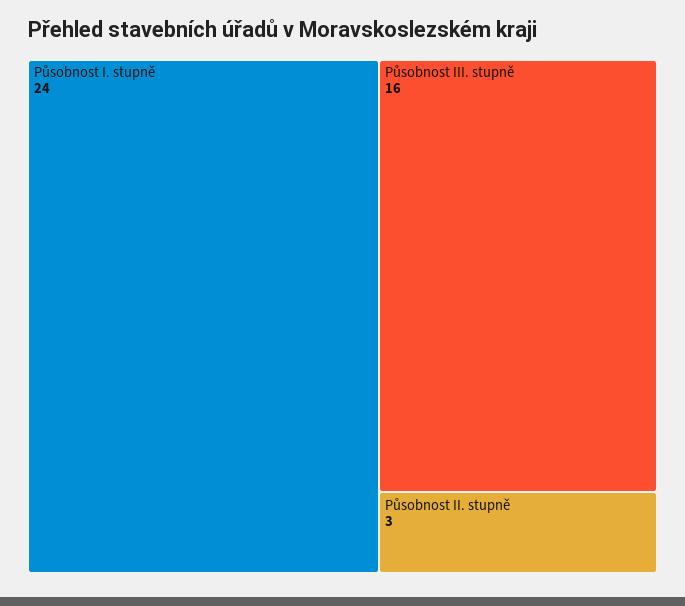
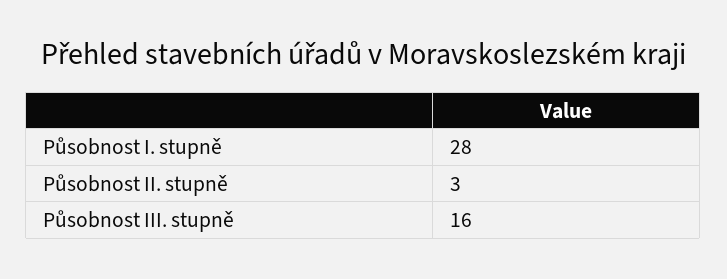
  {
-   "Působnost I. stupně": 24,
+   "Působnost I. stupně": 28,
    "Působnost III. stupně": 16,
    "Působnost II. stupně": 3
  }

